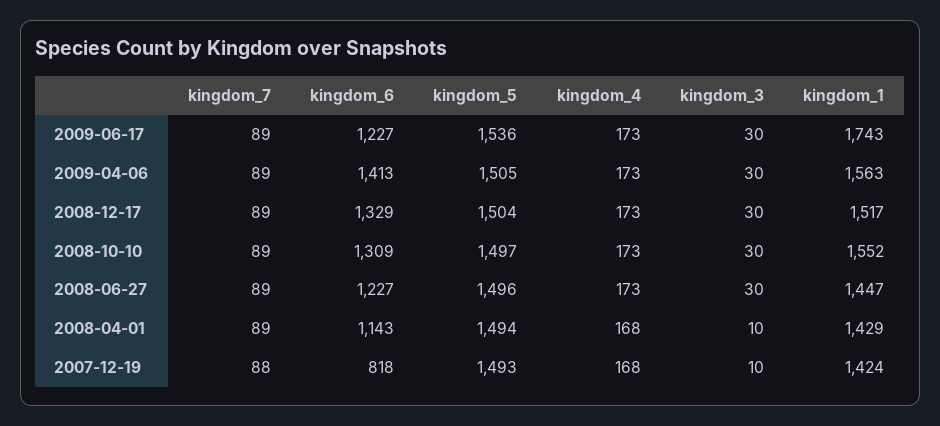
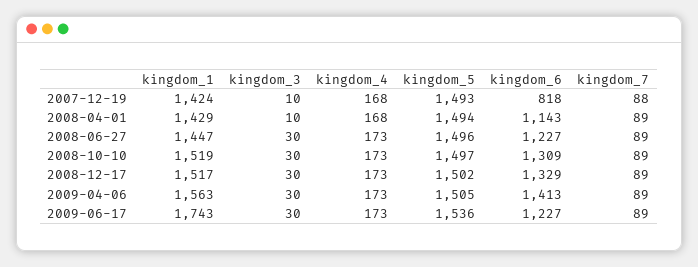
  {
    "kingdom_7": {
      "2009-06-17": 89,
      "2009-04-06": 89,
      "2008-12-17": 89,
      "2008-10-10": 89,
      "2008-06-27": 89,
      "2008-04-01": 89,
      "2007-12-19": 88
    },
    "kingdom_6": {
      "2009-06-17": 1227,
      "2009-04-06": 1413,
      "2008-12-17": 1329,
      "2008-10-10": 1309,
      "2008-06-27": 1227,
      "2008-04-01": 1143,
      "2007-12-19": 818
    },
    "kingdom_5": {
      "2009-06-17": 1536,
      "2009-04-06": 1505,
-     "2008-12-17": 1504,
+     "2008-12-17": 1502,
      "2008-10-10": 1497,
      "2008-06-27": 1496,
      "2008-04-01": 1494,
      "2007-12-19": 1493
    },
    "kingdom_4": {
      "2009-06-17": 173,
      "2009-04-06": 173,
      "2008-12-17": 173,
      "2008-10-10": 173,
      "2008-06-27": 173,
      "2008-04-01": 168,
      "2007-12-19": 168
    },
    "kingdom_3": {
      "2009-06-17": 30,
      "2009-04-06": 30,
      "2008-12-17": 30,
      "2008-10-10": 30,
      "2008-06-27": 30,
      "2008-04-01": 10,
      "2007-12-19": 10
    },
    "kingdom_1": {
      "2009-06-17": 1743,
      "2009-04-06": 1563,
      "2008-12-17": 1517,
-     "2008-10-10": 1552,
+     "2008-10-10": 1519,
      "2008-06-27": 1447,
      "2008-04-01": 1429,
      "2007-12-19": 1424
    }
  }

